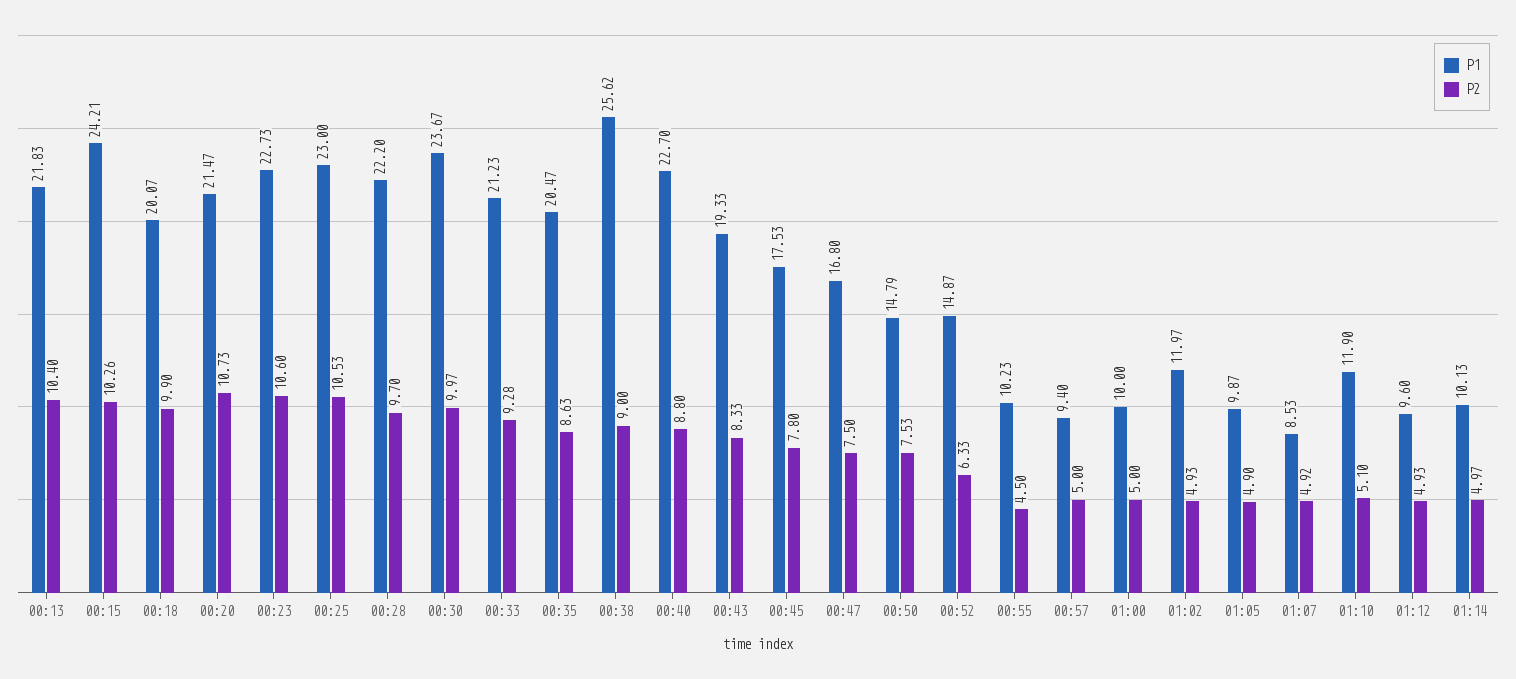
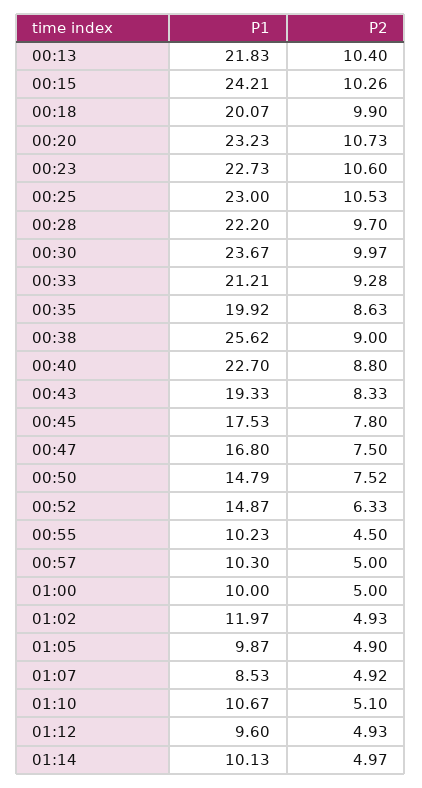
  {
    "P1": {
      "00:13": 21.83,
      "00:15": 24.21,
      "00:18": 20.07,
-     "00:20": 21.47,
+     "00:20": 23.23,
      "00:23": 22.73,
      "00:25": 23,
      "00:28": 22.2,
      "00:30": 23.67,
-     "00:33": 21.23,
+     "00:33": 21.21,
-     "00:35": 20.47,
+     "00:35": 19.92,
      "00:38": 25.62,
      "00:40": 22.7,
      "00:43": 19.33,
      "00:45": 17.53,
      "00:47": 16.8,
      "00:50": 14.79,
      "00:52": 14.87,
      "00:55": 10.23,
-     "00:57": 9.4,
+     "00:57": 10.3,
      "01:00": 10,
      "01:02": 11.97,
      "01:05": 9.87,
      "01:07": 8.53,
-     "01:10": 11.9,
+     "01:10": 10.67,
      "01:12": 9.6,
      "01:14": 10.13
    },
    "P2": {
      "00:13": 10.4,
      "00:15": 10.26,
      "00:18": 9.9,
      "00:20": 10.73,
      "00:23": 10.6,
      "00:25": 10.53,
      "00:28": 9.7,
      "00:30": 9.97,
      "00:33": 9.28,
      "00:35": 8.63,
      "00:38": 9,
      "00:40": 8.8,
      "00:43": 8.33,
      "00:45": 7.8,
      "00:47": 7.5,
-     "00:50": 7.53,
+     "00:50": 7.52,
      "00:52": 6.33,
      "00:55": 4.5,
      "00:57": 5,
      "01:00": 5,
      "01:02": 4.93,
      "01:05": 4.9,
      "01:07": 4.92,
      "01:10": 5.1,
      "01:12": 4.93,
      "01:14": 4.97
    }
  }

